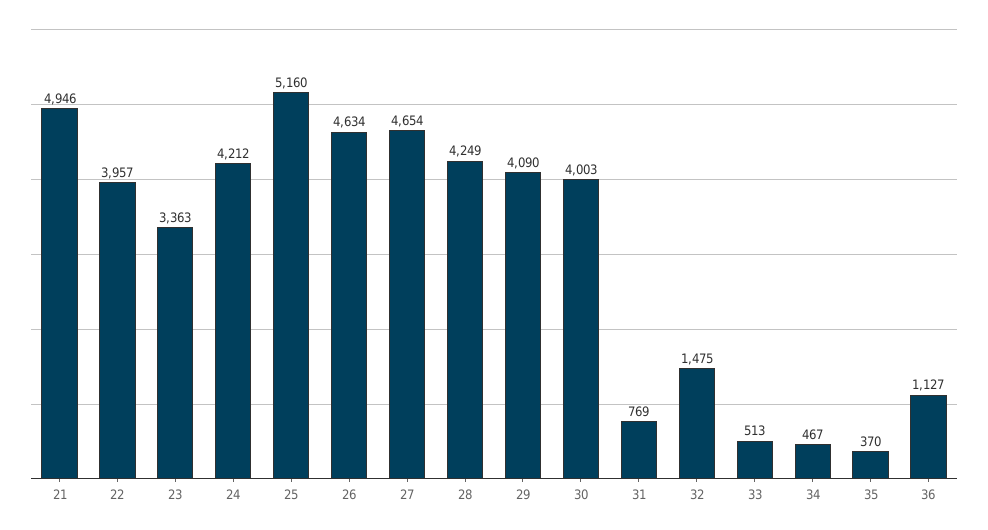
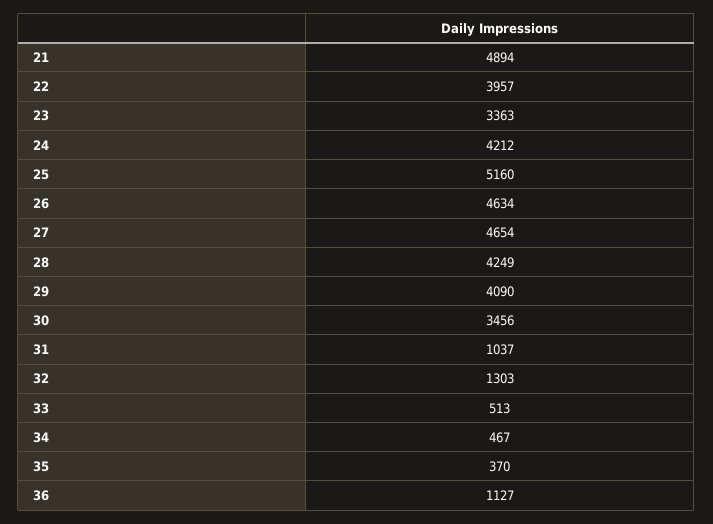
  {
-   "21": 4946,
+   "21": 4894,
    "22": 3957,
    "23": 3363,
    "24": 4212,
    "25": 5160,
    "26": 4634,
    "27": 4654,
    "28": 4249,
    "29": 4090,
-   "30": 4003,
+   "30": 3456,
-   "31": 769,
+   "31": 1037,
-   "32": 1475,
+   "32": 1303,
    "33": 513,
    "34": 467,
    "35": 370,
    "36": 1127
  }

